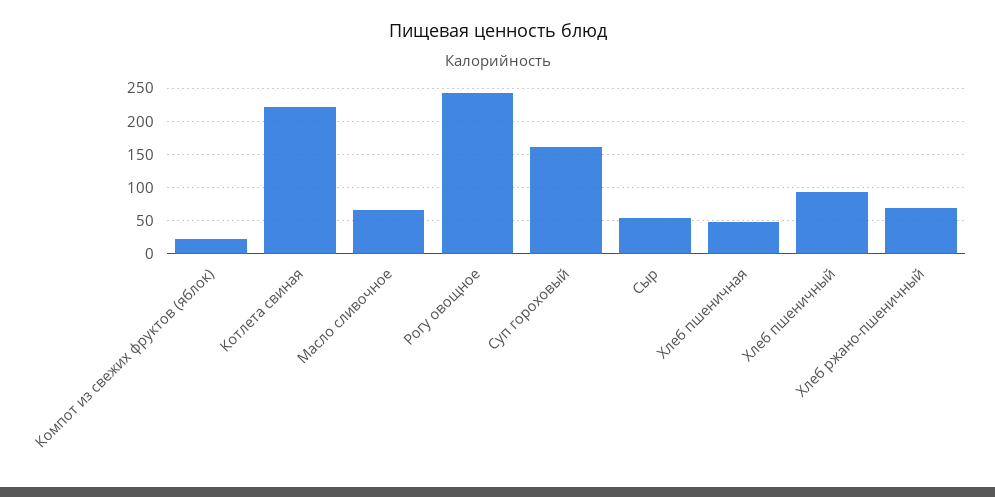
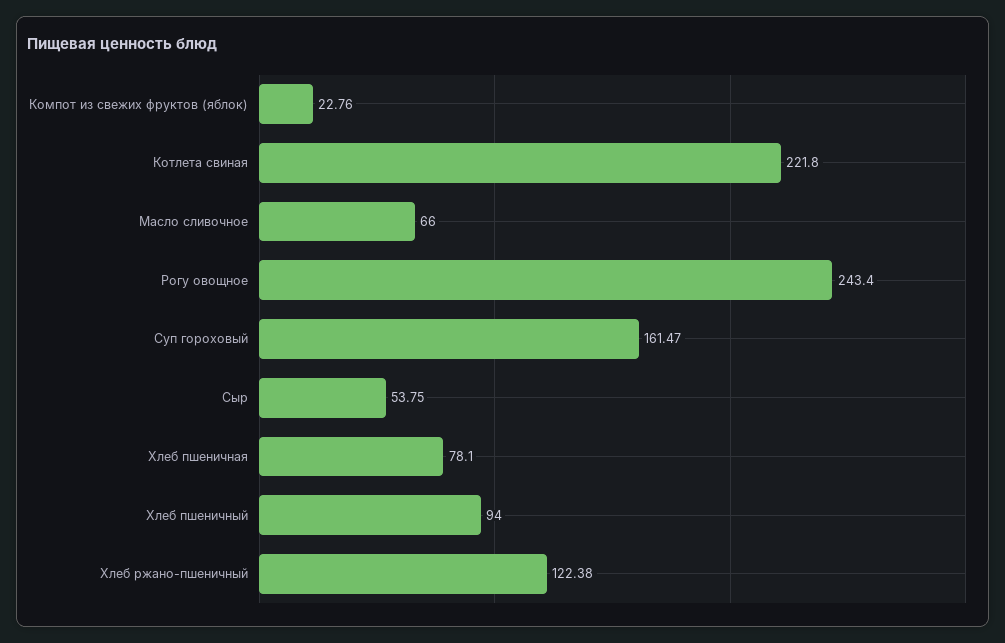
  {
    "Компот из свежих фруктов (яблок)": 22.76,
    "Котлета свиная": 221.8,
    "Масло сливочное": 66,
    "Рогу овощное": 243.4,
    "Суп гороховый": 161.47,
    "Сыр": 53.75,
-   "Хлеб пшеничная": 50,
+   "Хлеб пшеничная": 78.1,
    "Хлеб пшеничный": 94,
-   "Хлеб ржано-пшеничный": 70
+   "Хлеб ржано-пшеничный": 122.38
  }

